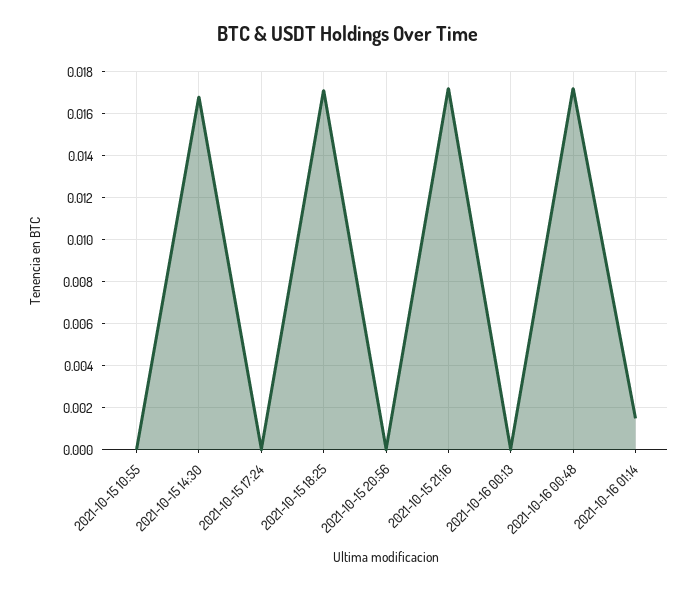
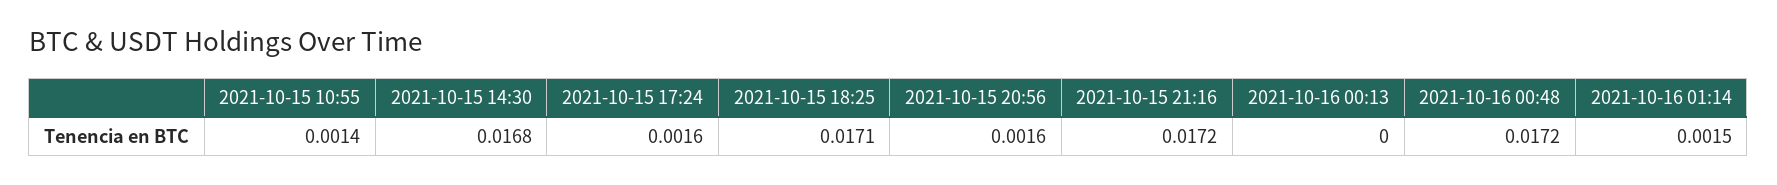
  {
-   "2021-10-15 10:55": 0,
+   "2021-10-15 10:55": 0.0014,
    "2021-10-15 14:30": 0.0168,
-   "2021-10-15 17:24": 0,
+   "2021-10-15 17:24": 0.0016,
    "2021-10-15 18:25": 0.0171,
-   "2021-10-15 20:56": 0,
+   "2021-10-15 20:56": 0.0016,
    "2021-10-15 21:16": 0.0172,
    "2021-10-16 00:13": 0,
    "2021-10-16 00:48": 0.0172,
    "2021-10-16 01:14": 0.0015
  }

